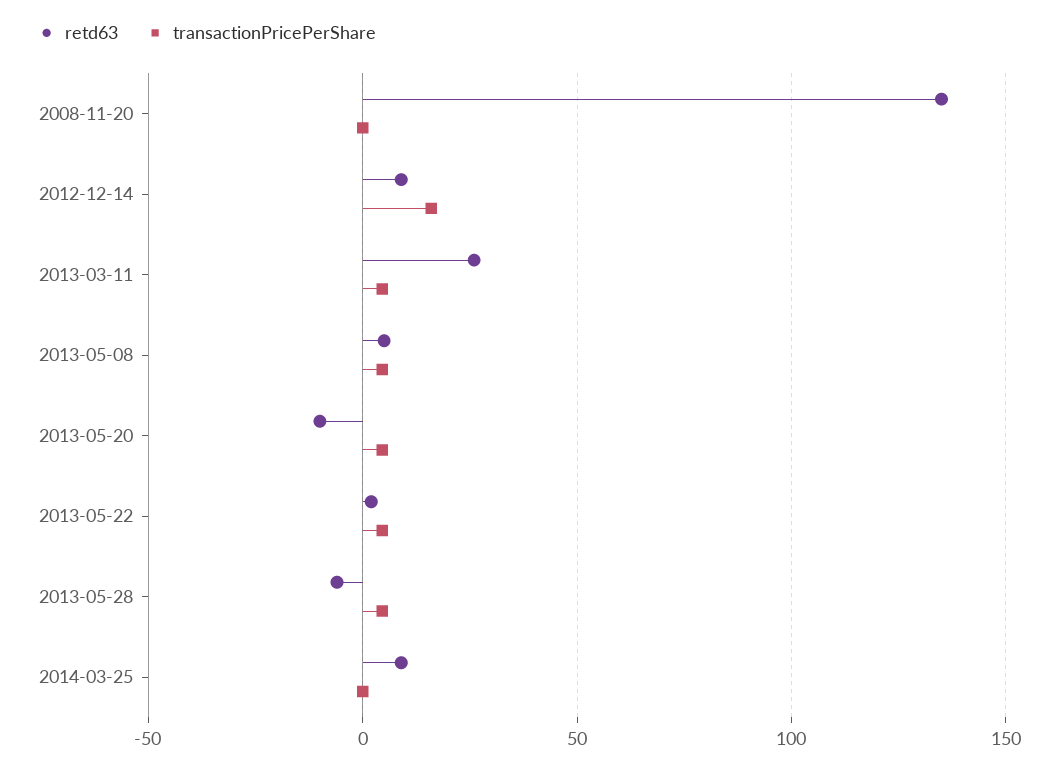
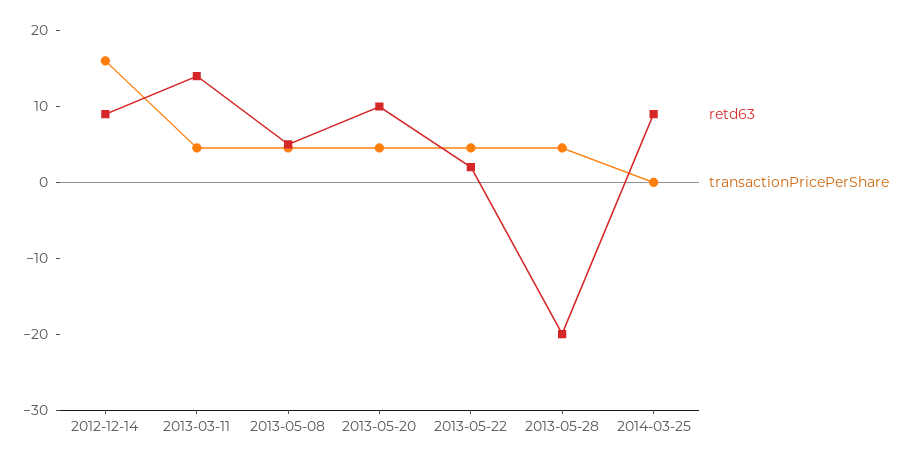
  {
    "retd63": {
-     "2008-11-20": 135,
      "2012-12-14": 10,
-     "2013-03-11": 25,
+     "2013-03-11": 14,
      "2013-05-08": 6,
-     "2013-05-20": -10,
+     "2013-05-20": 10,
      "2013-05-22": 2,
-     "2013-05-28": -5,
+     "2013-05-28": -20,
      "2014-03-25": 10
    },
    "transactionPricePerShare": {
-     "2008-11-20": 0,
      "2012-12-14": 16,
      "2013-03-11": 4,
      "2013-05-08": 4,
      "2013-05-20": 4,
      "2013-05-22": 4,
      "2013-05-28": 4,
      "2014-03-25": 0
    }
  }

